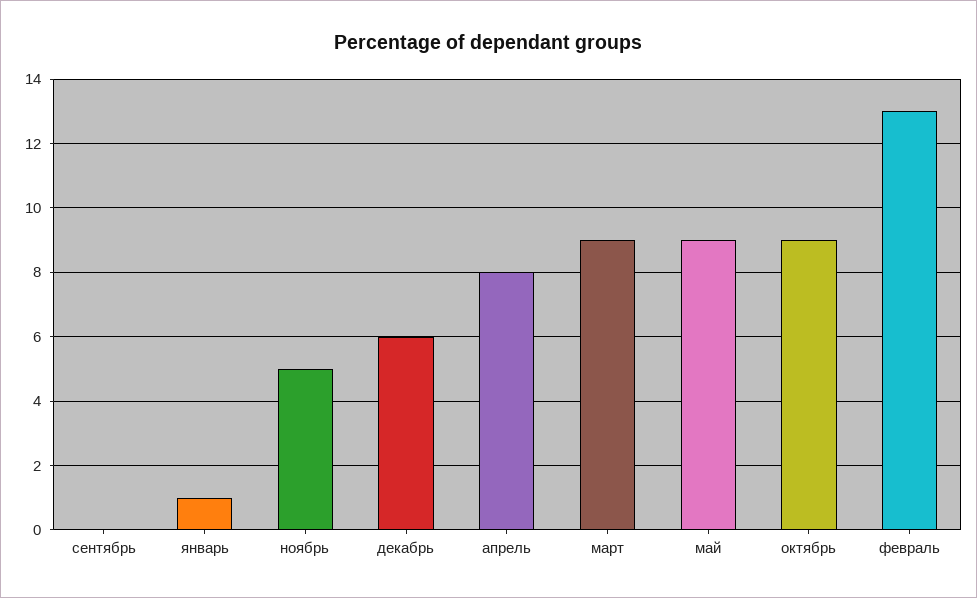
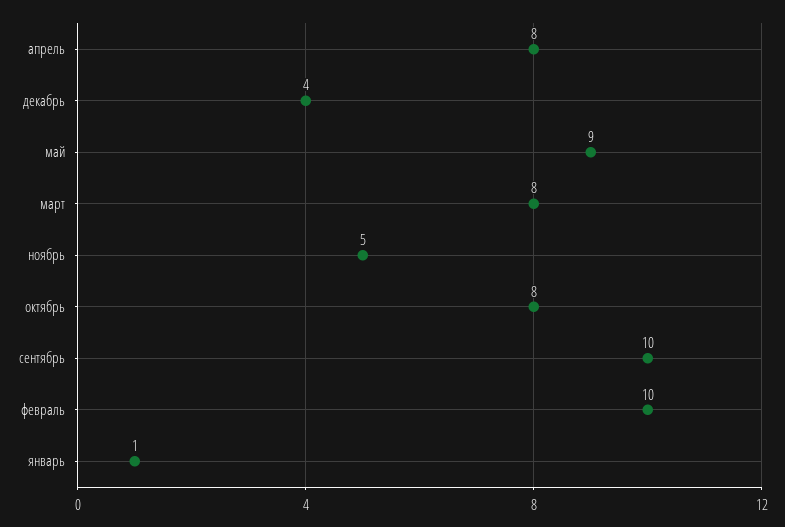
  {
-   "сентябрь": 0,
+   "сентябрь": 10,
    "январь": 1,
    "ноябрь": 5,
-   "декабрь": 6,
+   "декабрь": 4,
    "апрель": 8,
-   "март": 9,
+   "март": 8,
    "май": 9,
-   "октябрь": 9,
+   "октябрь": 8,
-   "февраль": 13
+   "февраль": 10
  }

